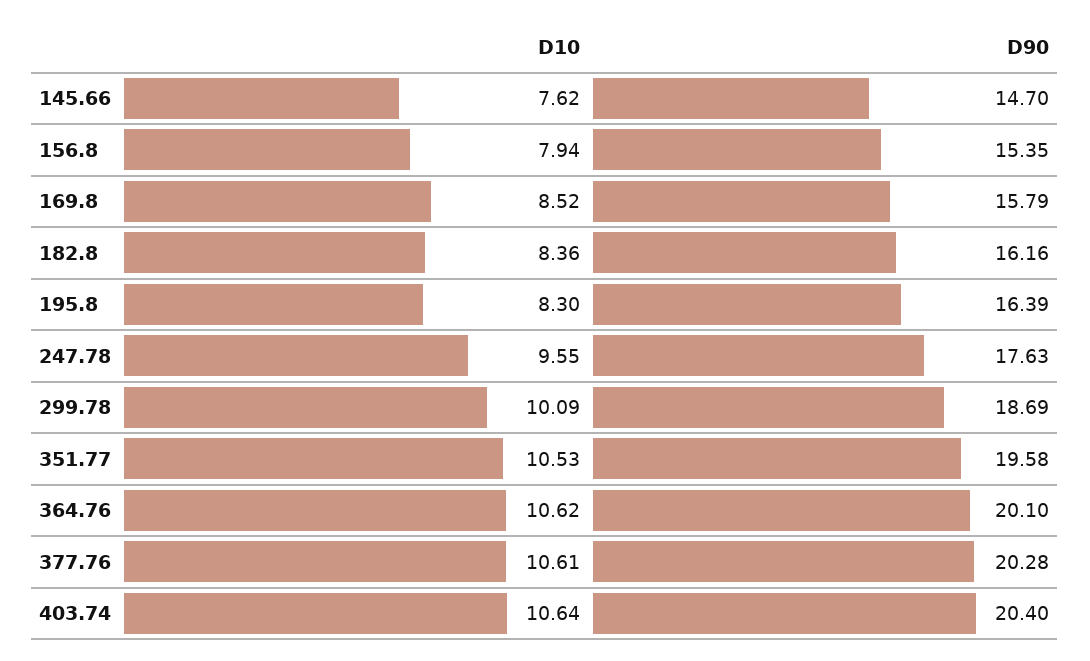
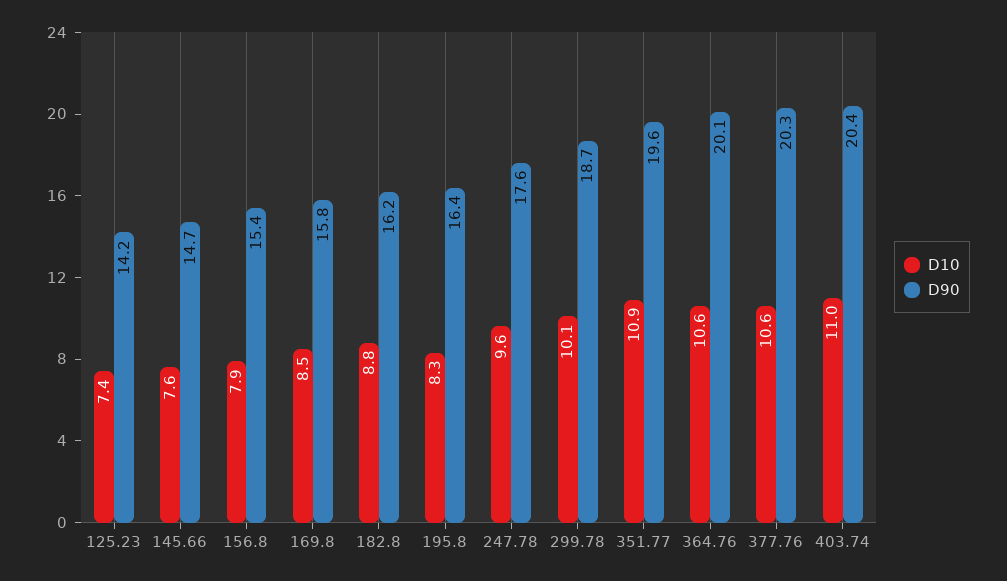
  {
    "D10": {
      "145.66": 7.62,
      "156.8": 7.94,
      "169.8": 8.52,
-     "182.8": 8.36,
+     "182.8": 8.8,
      "195.8": 8.3,
      "247.78": 9.55,
      "299.78": 10.09,
-     "351.77": 10.53,
+     "351.77": 10.9,
      "364.76": 10.62,
      "377.76": 10.61,
-     "403.74": 10.64
+     "403.74": 11,
+     "125.23": 7.4
    },
    "D90": {
      "145.66": 14.7,
      "156.8": 15.35,
      "169.8": 15.79,
      "182.8": 16.16,
      "195.8": 16.39,
      "247.78": 17.63,
      "299.78": 18.69,
      "351.77": 19.58,
      "364.76": 20.1,
      "377.76": 20.28,
-     "403.74": 20.4
+     "403.74": 20.4,
+     "125.23": 14.2
    }
  }

